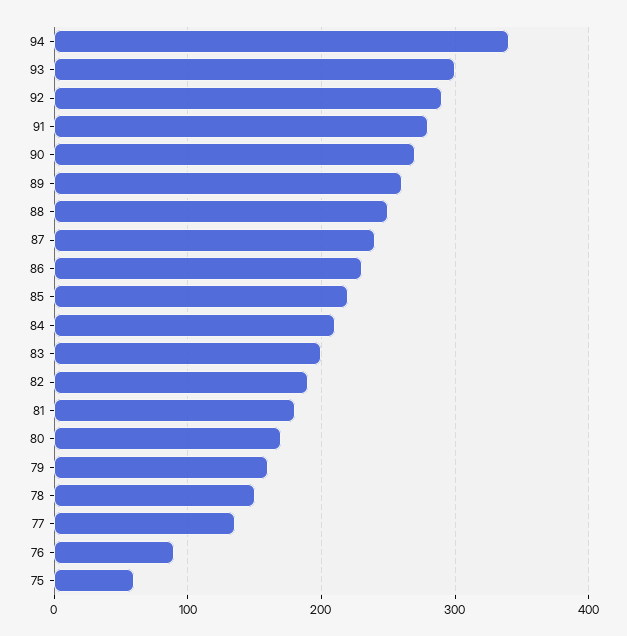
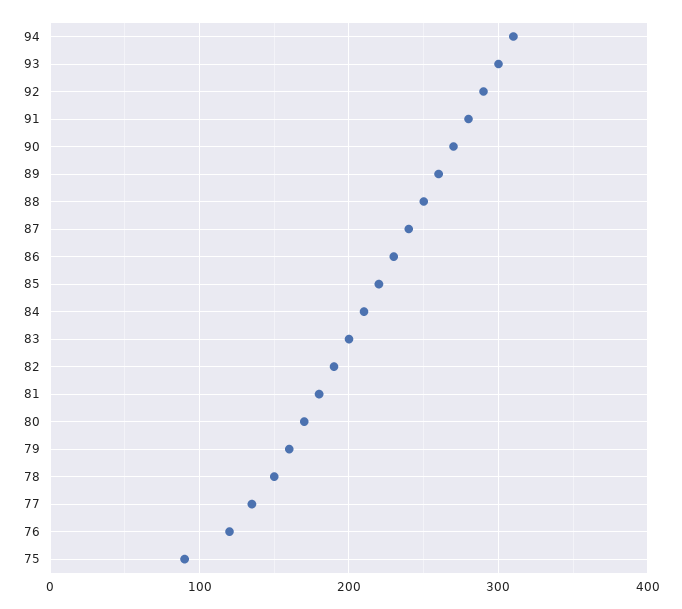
  {
-   "94": 340,
+   "94": 310,
    "93": 300,
    "92": 290,
    "91": 280,
    "90": 270,
    "89": 260,
    "88": 250,
    "87": 240,
    "86": 230,
    "85": 220,
    "84": 210,
    "83": 200,
    "82": 190,
    "81": 180,
    "80": 170,
    "79": 160,
    "78": 150,
    "77": 140,
-   "76": 90,
+   "76": 120,
-   "75": 60
+   "75": 90
  }

